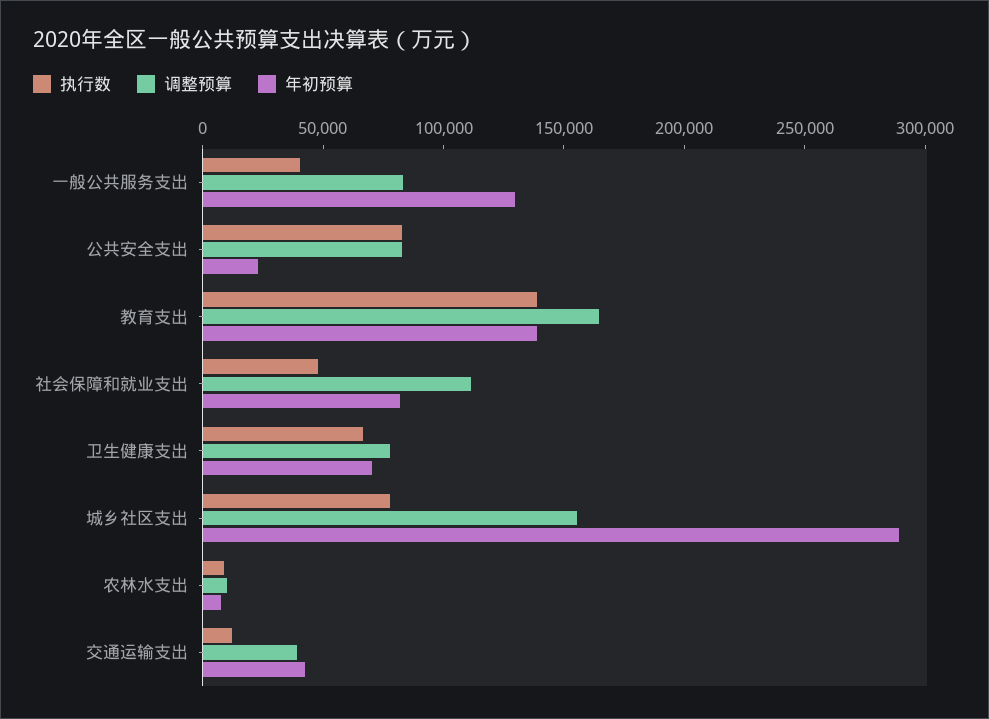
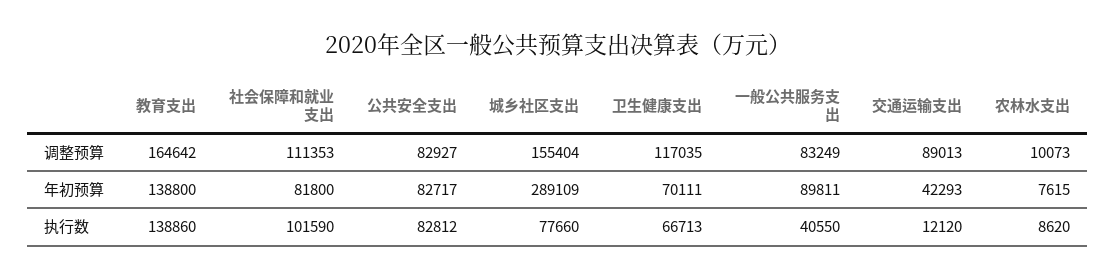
  {
    "执行数": {
      "一般公共服务支出": 40550,
      "公共安全支出": 82812,
      "教育支出": 138860,
-     "社会保障和就业支出": 50000,
+     "社会保障和就业支出": 101590,
      "卫生健康支出": 66713,
      "城乡社区支出": 77660,
      "农林水支出": 8620,
      "交通运输支出": 12120
    },
    "调整预算": {
      "一般公共服务支出": 83249,
      "公共安全支出": 82927,
      "教育支出": 164642,
      "社会保障和就业支出": 111353,
-     "卫生健康支出": 80000,
+     "卫生健康支出": 117035,
      "城乡社区支出": 155404,
      "农林水支出": 10073,
-     "交通运输支出": 40000
+     "交通运输支出": 89013
    },
    "年初预算": {
-     "一般公共服务支出": 130000,
+     "一般公共服务支出": 89811,
-     "公共安全支出": 20000,
+     "公共安全支出": 82717,
      "教育支出": 138800,
      "社会保障和就业支出": 81800,
      "卫生健康支出": 70111,
      "城乡社区支出": 289109,
      "农林水支出": 7615,
      "交通运输支出": 42293
    }
  }

